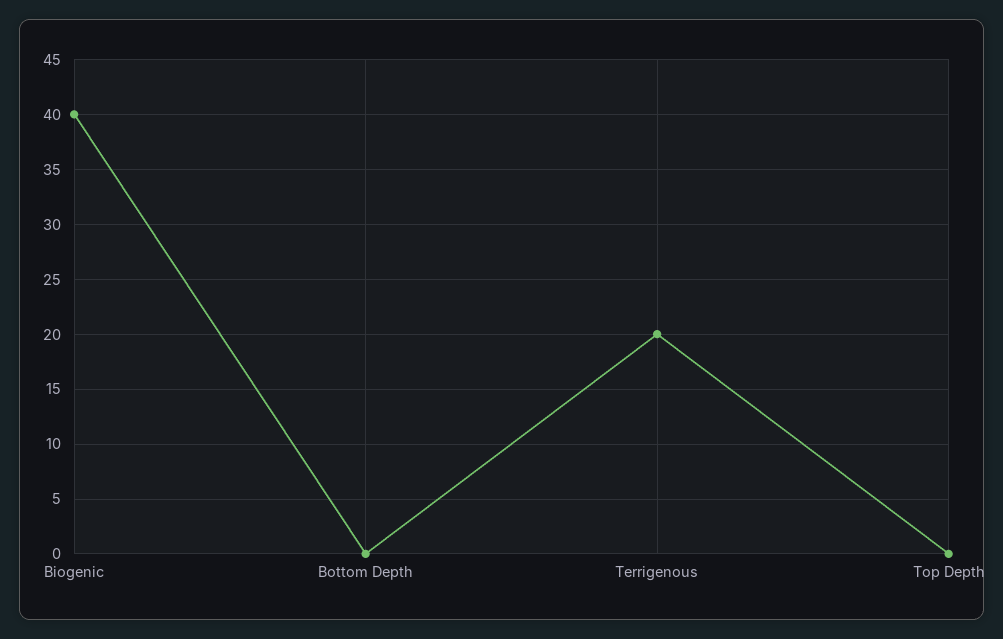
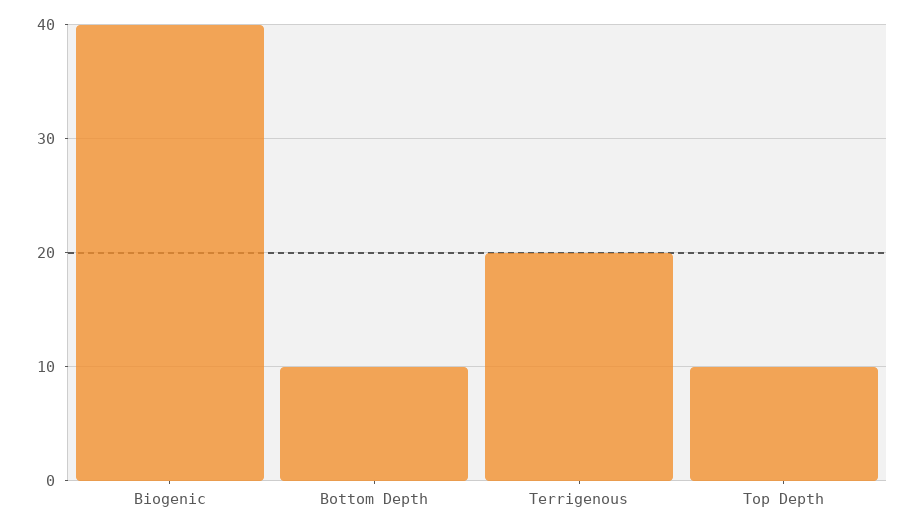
  {
    "Biogenic": 40,
-   "Bottom Depth": 0,
+   "Bottom Depth": 10,
    "Terrigenous": 20,
-   "Top Depth": 0
+   "Top Depth": 10
  }

